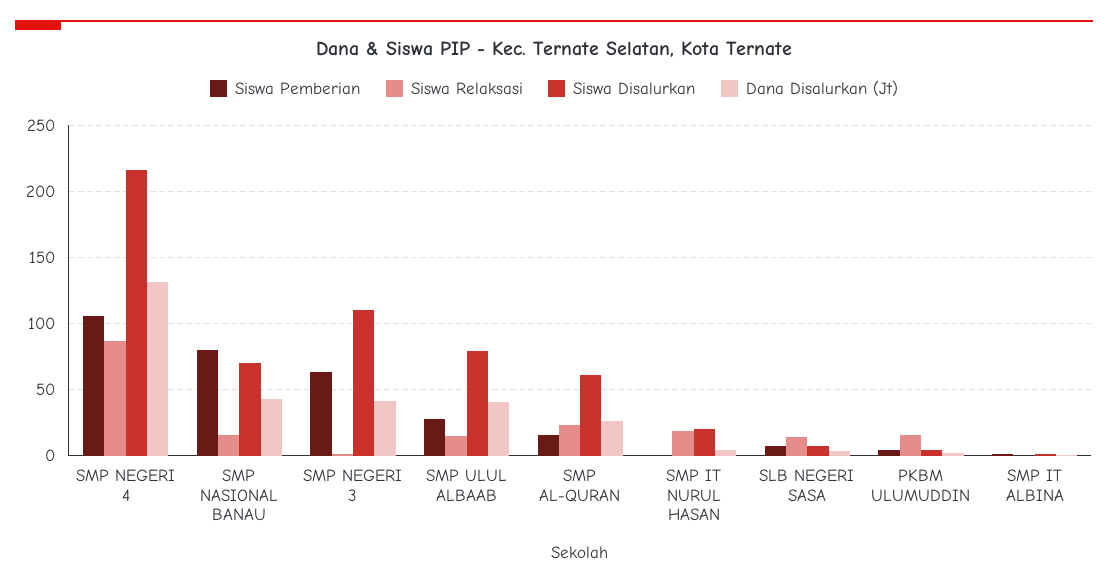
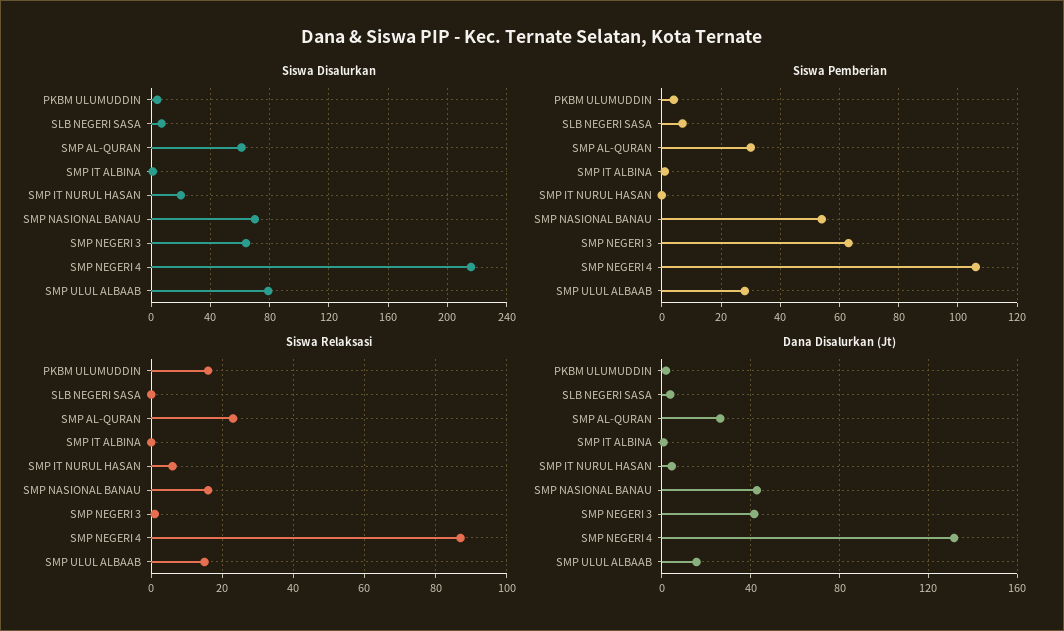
  {
    "Siswa Pemberian": {
      "SMP NEGERI 4": 105,
-     "SMP NASIONAL BANAU": 80,
+     "SMP NASIONAL BANAU": 55,
      "SMP NEGERI 3": 65,
      "SMP ULUL ALBAAB": 30,
-     "SMP AL-QURAN": 15,
+     "SMP AL-QURAN": 30,
      "SMP IT NURUL HASAN": 0,
      "SLB NEGERI SASA": 5,
      "PKBM ULUMUDDIN": 5,
      "SMP IT ALBINA": 0
    },
    "Siswa Relaksasi": {
      "SMP NEGERI 4": 85,
      "SMP NASIONAL BANAU": 15,
      "SMP NEGERI 3": 0,
      "SMP ULUL ALBAAB": 15,
      "SMP AL-QURAN": 25,
-     "SMP IT NURUL HASAN": 20,
+     "SMP IT NURUL HASAN": 5,
-     "SLB NEGERI SASA": 15,
+     "SLB NEGERI SASA": 0,
      "PKBM ULUMUDDIN": 15,
      "SMP IT ALBINA": 0
    },
    "Siswa Disalurkan": {
      "SMP NEGERI 4": 215,
      "SMP NASIONAL BANAU": 70,
-     "SMP NEGERI 3": 110,
+     "SMP NEGERI 3": 65,
      "SMP ULUL ALBAAB": 80,
      "SMP AL-QURAN": 60,
      "SMP IT NURUL HASAN": 20,
      "SLB NEGERI SASA": 5,
      "PKBM ULUMUDDIN": 5,
      "SMP IT ALBINA": 0
    },
    "Dana Disalurkan (Jt)": {
      "SMP NEGERI 4": 130,
      "SMP NASIONAL BANAU": 45,
      "SMP NEGERI 3": 40,
-     "SMP ULUL ALBAAB": 40,
+     "SMP ULUL ALBAAB": 15,
      "SMP AL-QURAN": 25,
      "SMP IT NURUL HASAN": 5,
      "SLB NEGERI SASA": 5,
      "PKBM ULUMUDDIN": 0,
      "SMP IT ALBINA": 0
    }
  }

